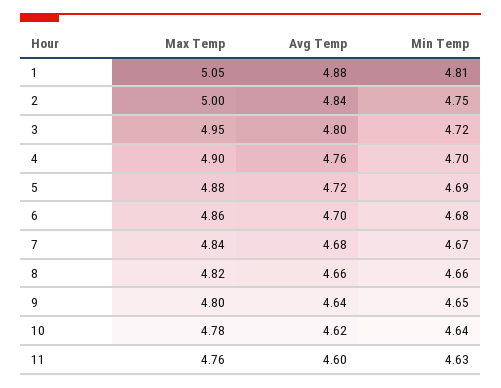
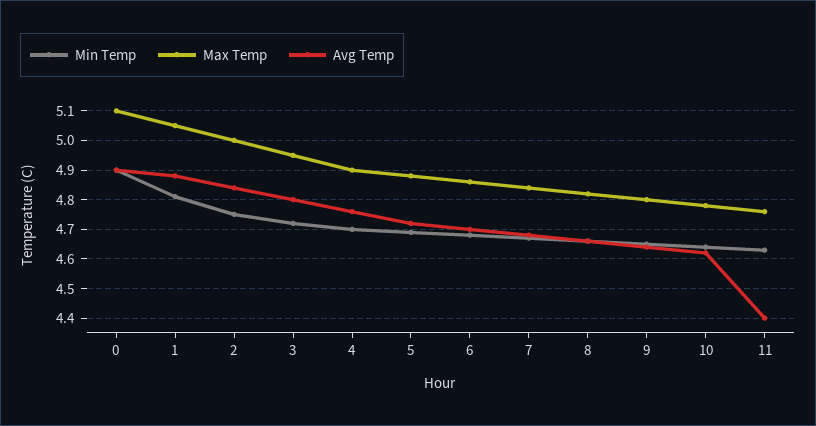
  {
    "Max Temp": {
      "1": 5.05,
      "2": 5,
      "3": 4.95,
      "4": 4.9,
      "5": 4.88,
      "6": 4.86,
      "7": 4.84,
      "8": 4.82,
      "9": 4.8,
      "10": 4.78,
-     "11": 4.76
+     "11": 4.76,
+     "0": 5.1
    },
    "Avg Temp": {
      "1": 4.88,
      "2": 4.84,
      "3": 4.8,
      "4": 4.76,
      "5": 4.72,
      "6": 4.7,
      "7": 4.68,
      "8": 4.66,
      "9": 4.64,
      "10": 4.62,
-     "11": 4.6
+     "11": 4.4,
+     "0": 4.9
    },
    "Min Temp": {
      "1": 4.81,
      "2": 4.75,
      "3": 4.72,
      "4": 4.7,
      "5": 4.69,
      "6": 4.68,
      "7": 4.67,
      "8": 4.66,
      "9": 4.65,
      "10": 4.64,
-     "11": 4.63
+     "11": 4.63,
+     "0": 4.9
    }
  }

